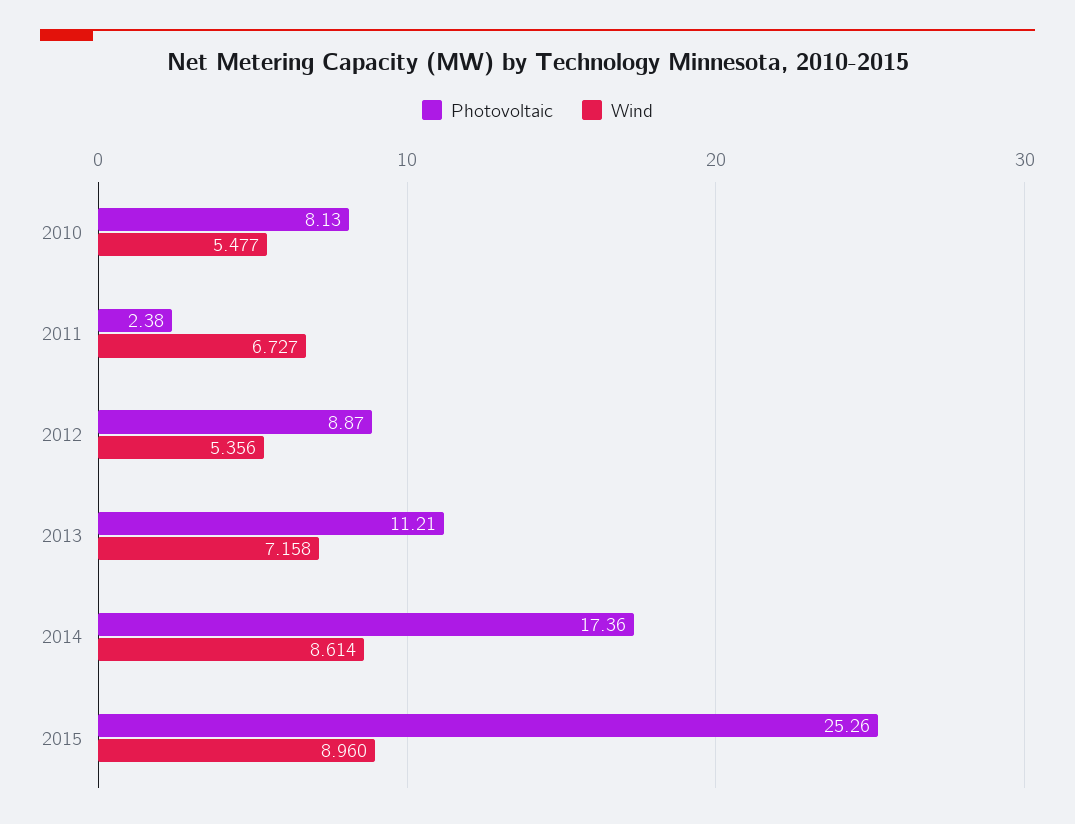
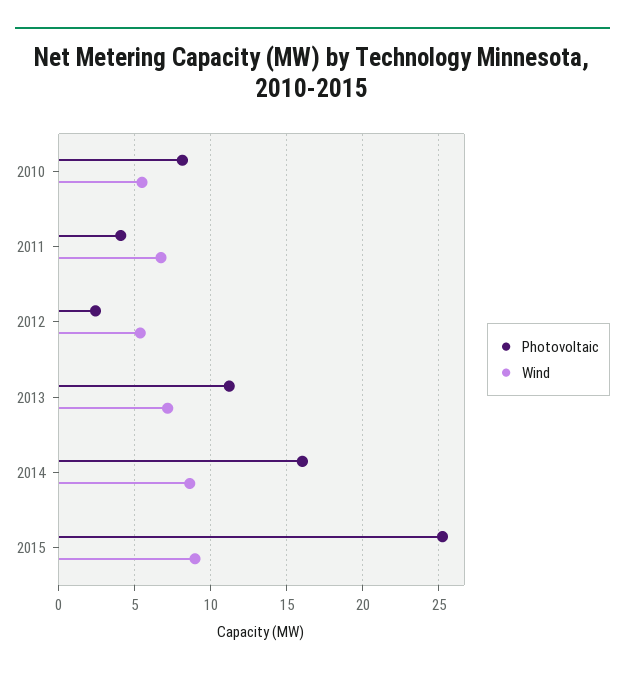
  {
    "Photovoltaic": {
      "2010": 8.13,
-     "2011": 2.38,
+     "2011": 4,
-     "2012": 8.87,
+     "2012": 2.5,
      "2013": 11.21,
-     "2014": 17.36,
+     "2014": 16,
      "2015": 25.26
    },
    "Wind": {
      "2010": 5.477,
      "2011": 6.727,
      "2012": 5.356,
      "2013": 7.158,
      "2014": 8.614,
      "2015": 8.96
    }
  }

